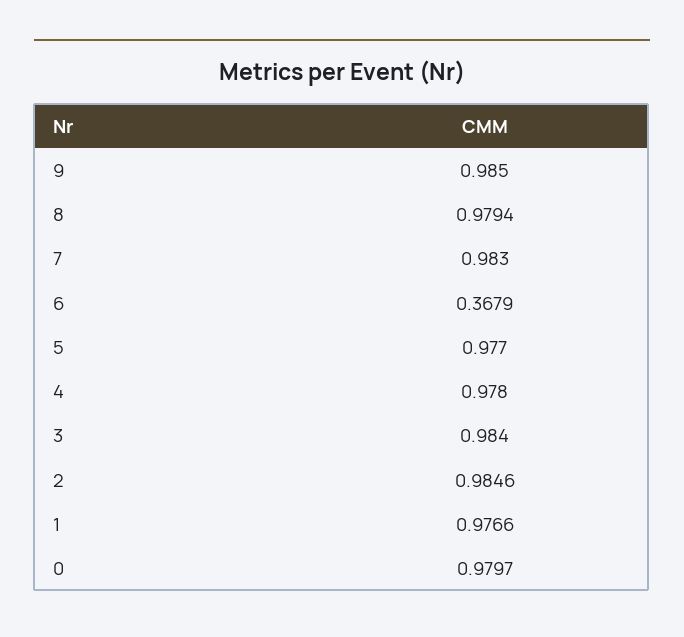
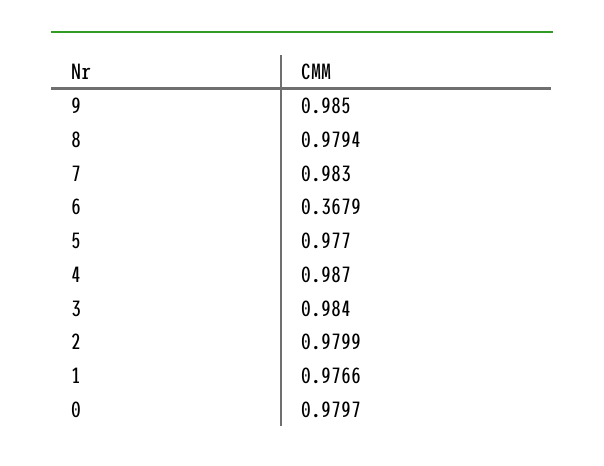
  {
    "9": 0.985,
    "8": 0.9794,
    "7": 0.983,
    "6": 0.3679,
    "5": 0.977,
-   "4": 0.978,
+   "4": 0.987,
    "3": 0.984,
-   "2": 0.9846,
+   "2": 0.9799,
    "1": 0.9766,
    "0": 0.9797
  }

